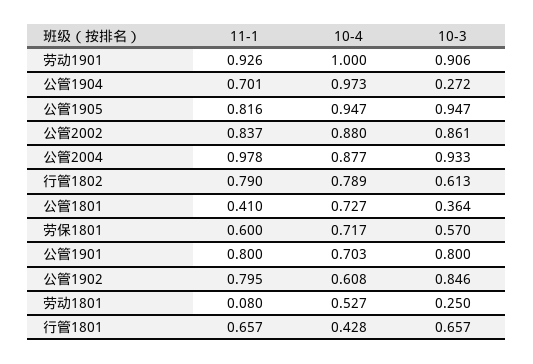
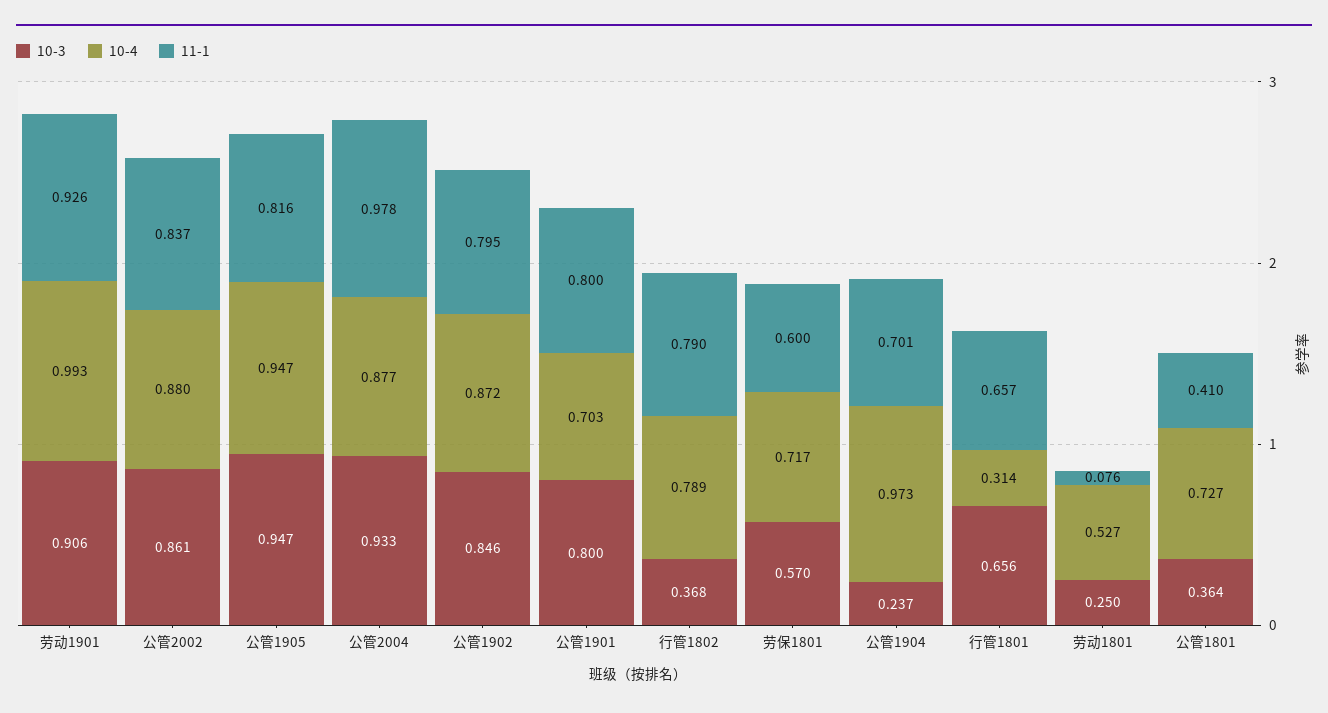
  {
    "11-1": {
      "劳动1901": 0.926,
      "公管1904": 0.701,
      "公管1905": 0.816,
      "公管2002": 0.837,
      "公管2004": 0.978,
      "行管1802": 0.79,
      "公管1801": 0.41,
      "劳保1801": 0.6,
      "公管1901": 0.8,
      "公管1902": 0.795,
-     "劳动1801": 0.08,
+     "劳动1801": 0.076,
      "行管1801": 0.657
    },
    "10-4": {
-     "劳动1901": 1,
+     "劳动1901": 0.993,
      "公管1904": 0.973,
      "公管1905": 0.947,
      "公管2002": 0.88,
      "公管2004": 0.877,
      "行管1802": 0.789,
      "公管1801": 0.727,
      "劳保1801": 0.717,
      "公管1901": 0.703,
-     "公管1902": 0.608,
+     "公管1902": 0.872,
      "劳动1801": 0.527,
-     "行管1801": 0.428
+     "行管1801": 0.314
    },
    "10-3": {
      "劳动1901": 0.906,
-     "公管1904": 0.272,
+     "公管1904": 0.237,
      "公管1905": 0.947,
      "公管2002": 0.861,
      "公管2004": 0.933,
-     "行管1802": 0.613,
+     "行管1802": 0.368,
      "公管1801": 0.364,
      "劳保1801": 0.57,
      "公管1901": 0.8,
      "公管1902": 0.846,
      "劳动1801": 0.25,
-     "行管1801": 0.657
+     "行管1801": 0.656
    }
  }

